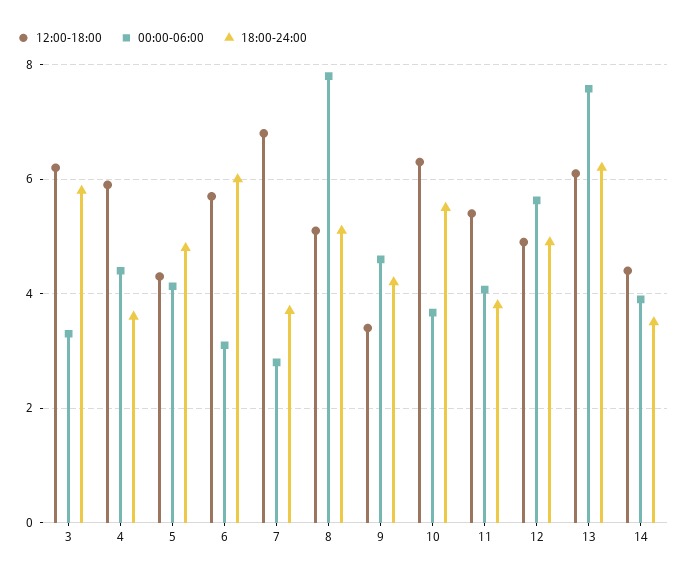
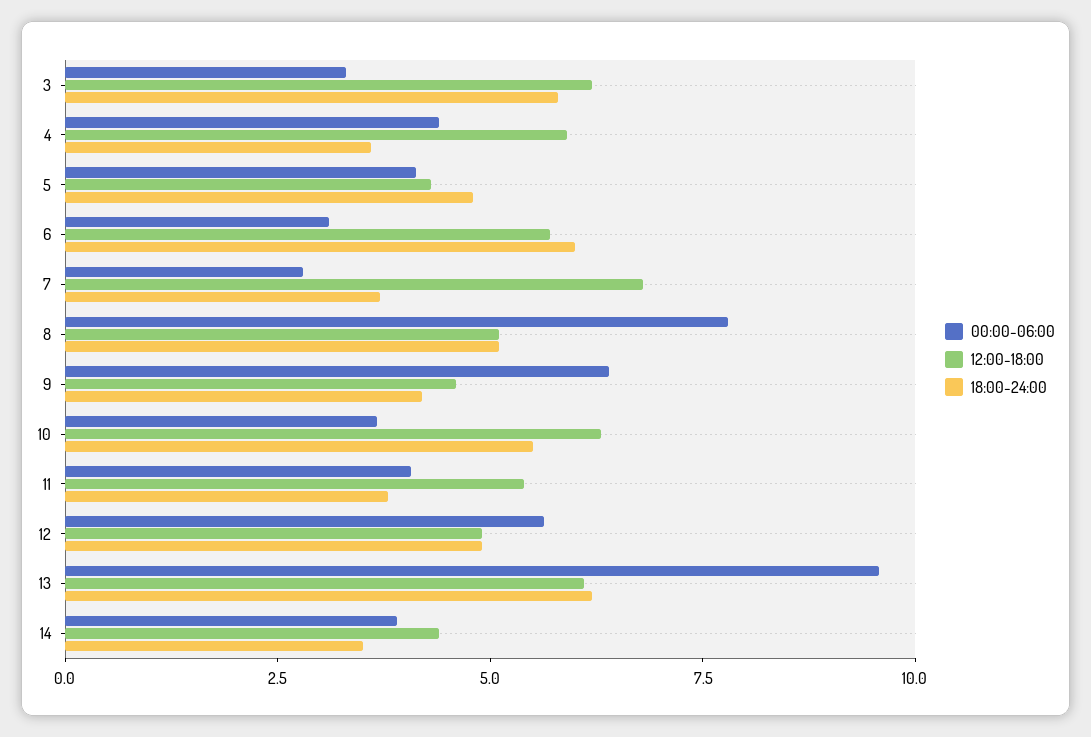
  {
    "12:00-18:00": {
      "3": 6.2,
      "4": 6,
      "5": 4.4,
      "6": 5.8,
      "7": 6.8,
      "8": 5.2,
-     "9": 3.4,
+     "9": 4.5,
      "10": 6.4,
      "11": 5.4,
      "12": 5,
      "13": 6.2,
      "14": 4.4
    },
    "00:00-06:00": {
      "3": 3.4,
      "4": 4.4,
      "5": 4.2,
      "6": 3.2,
      "7": 2.8,
      "8": 7.8,
-     "9": 4.6,
+     "9": 6.5,
      "10": 3.6,
      "11": 4,
      "12": 5.6,
-     "13": 7.6,
+     "13": 9.5,
      "14": 4
    },
    "18:00-24:00": {
      "3": 5.8,
      "4": 3.6,
      "5": 4.8,
      "6": 6,
      "7": 3.8,
      "8": 5.2,
      "9": 4.2,
      "10": 5.6,
      "11": 3.8,
      "12": 5,
      "13": 6.2,
      "14": 3.6
    }
  }

